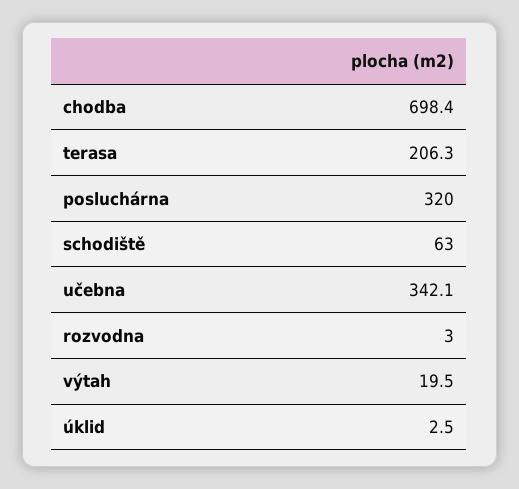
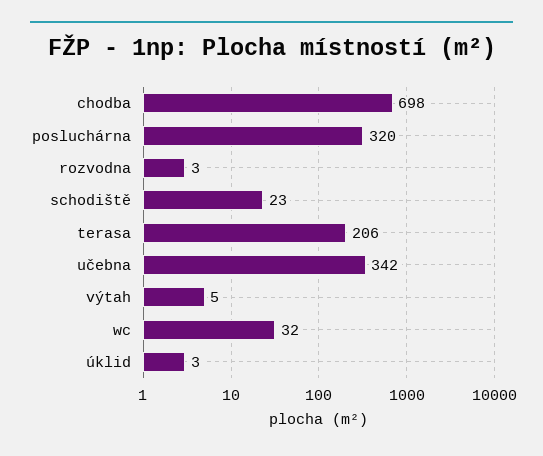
  {
    "chodba": 698.4,
    "terasa": 206.3,
    "posluchárna": 320,
-   "schodiště": 63,
+   "schodiště": 23,
    "učebna": 342.1,
    "rozvodna": 3,
-   "výtah": 19.5,
+   "výtah": 5,
-   "úklid": 2.5
+   "úklid": 2.5,
+   "wc": 32
  }

